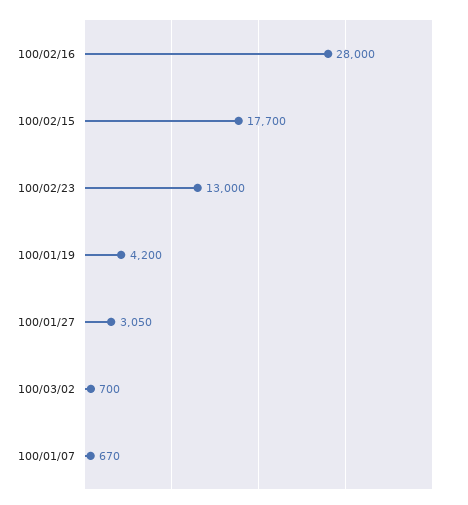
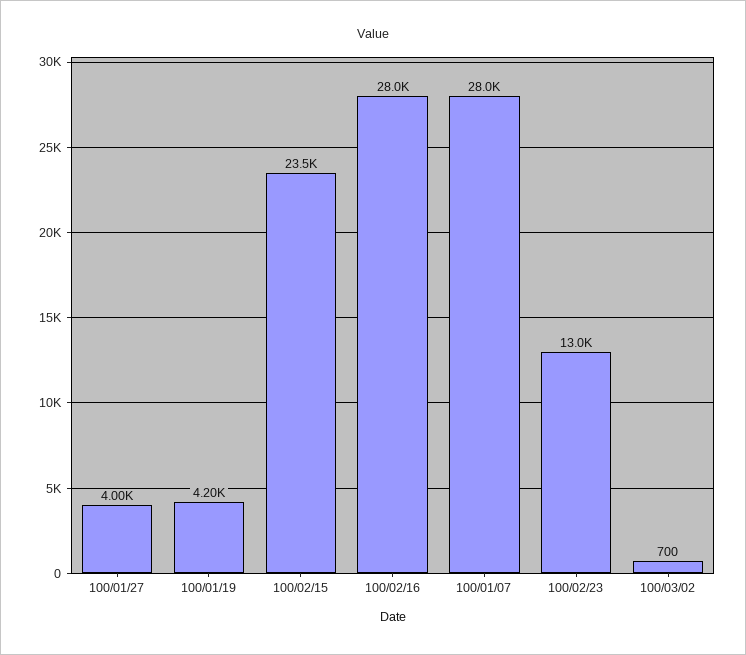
  {
    "100/02/16": 28000,
-   "100/02/15": 17700,
+   "100/02/15": 23500,
    "100/02/23": 13000,
    "100/01/19": 4200,
-   "100/01/27": 3050,
+   "100/01/27": 4000,
    "100/03/02": 700,
-   "100/01/07": 670
+   "100/01/07": 28000
  }

